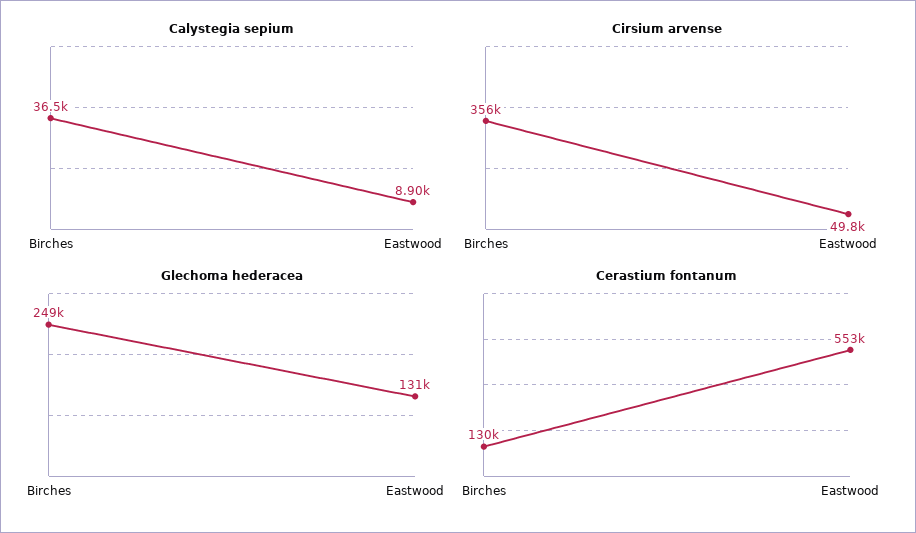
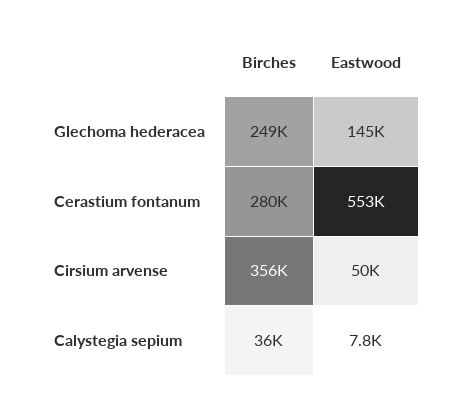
  {
    "Calystegia sepium": {
      "Birches": 36500,
-     "Eastwood": 8900
+     "Eastwood": 7800
    },
    "Cirsium arvense": {
      "Birches": 356000,
      "Eastwood": 49800
    },
    "Glechoma hederacea": {
      "Birches": 249000,
-     "Eastwood": 131000
+     "Eastwood": 145000
    },
    "Cerastium fontanum": {
-     "Birches": 130000,
+     "Birches": 280000,
      "Eastwood": 553000
    }
  }

